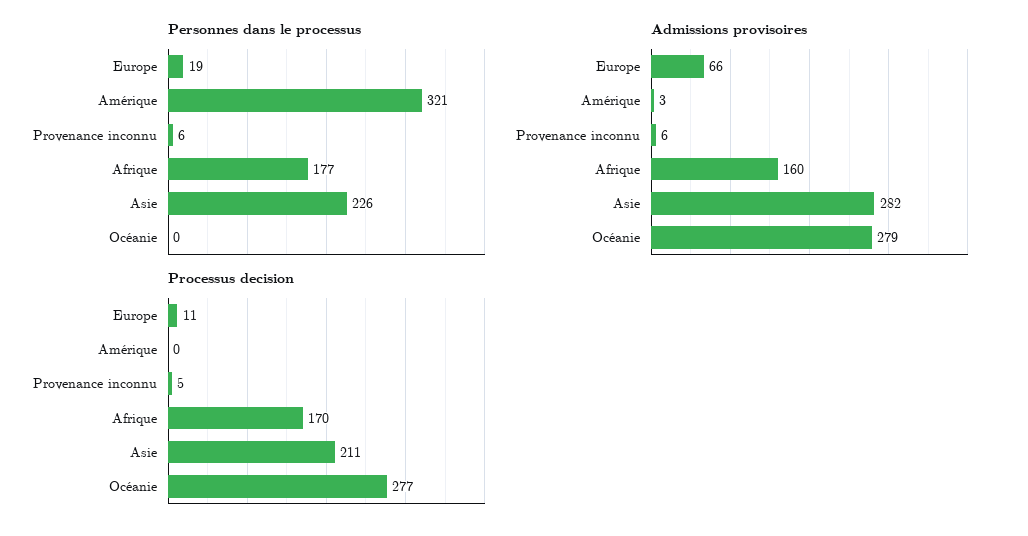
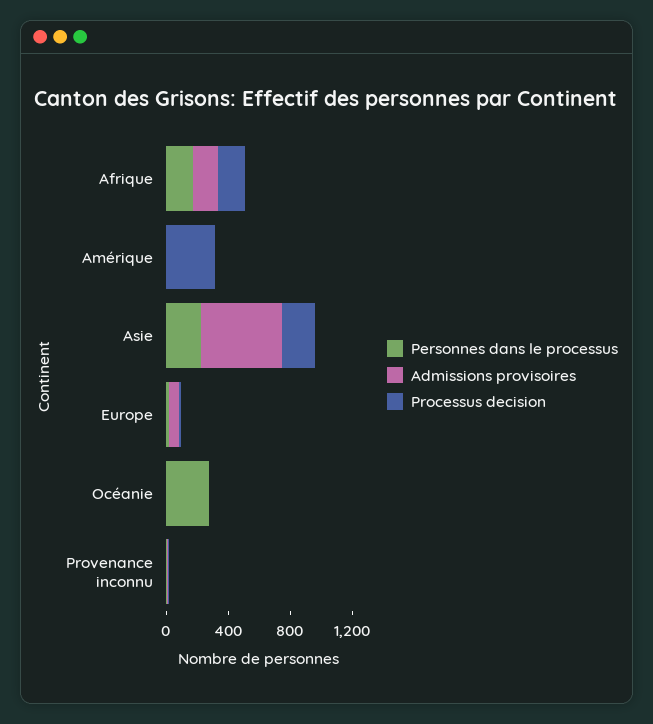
  {
    "Personnes dans le processus": {
      "Europe": 19,
-     "Amérique": 321,
+     "Amérique": 0,
      "Provenance inconnu": 6,
      "Afrique": 177,
      "Asie": 226,
-     "Océanie": 0
+     "Océanie": 300
    },
    "Admissions provisoires": {
      "Europe": 66,
      "Amérique": 3,
      "Provenance inconnu": 6,
      "Afrique": 160,
-     "Asie": 282,
+     "Asie": 500,
-     "Océanie": 279
+     "Océanie": 0
    },
    "Processus decision": {
      "Europe": 11,
-     "Amérique": 0,
+     "Amérique": 300,
      "Provenance inconnu": 5,
      "Afrique": 170,
      "Asie": 211,
-     "Océanie": 277
+     "Océanie": 0
    }
  }

